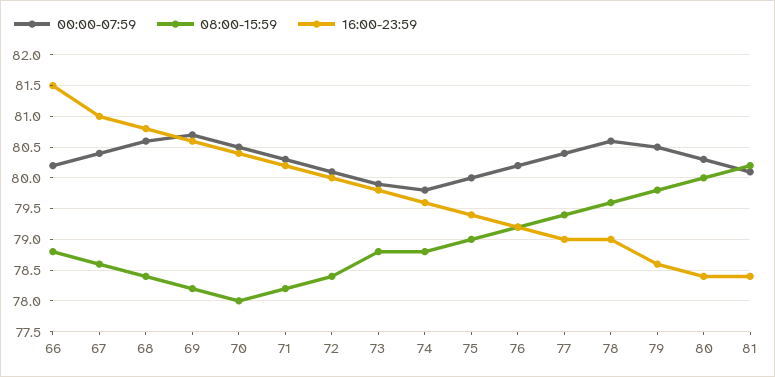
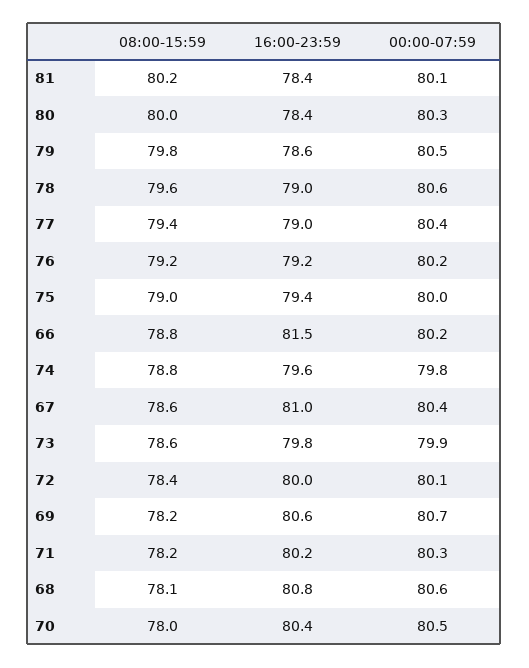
  {
    "00:00-07:59": {
      "66": 80.2,
      "67": 80.4,
      "68": 80.6,
      "69": 80.7,
      "70": 80.5,
      "71": 80.3,
      "72": 80.1,
      "73": 79.9,
      "74": 79.8,
      "75": 80,
      "76": 80.2,
      "77": 80.4,
      "78": 80.6,
      "79": 80.5,
      "80": 80.3,
      "81": 80.1
    },
    "08:00-15:59": {
      "66": 78.8,
      "67": 78.6,
-     "68": 78.4,
+     "68": 78.1,
      "69": 78.2,
      "70": 78,
      "71": 78.2,
      "72": 78.4,
-     "73": 78.8,
+     "73": 78.6,
      "74": 78.8,
      "75": 79,
      "76": 79.2,
      "77": 79.4,
      "78": 79.6,
      "79": 79.8,
      "80": 80,
      "81": 80.2
    },
    "16:00-23:59": {
      "66": 81.5,
      "67": 81,
      "68": 80.8,
      "69": 80.6,
      "70": 80.4,
      "71": 80.2,
      "72": 80,
      "73": 79.8,
      "74": 79.6,
      "75": 79.4,
      "76": 79.2,
      "77": 79,
      "78": 79,
      "79": 78.6,
      "80": 78.4,
      "81": 78.4
    }
  }

